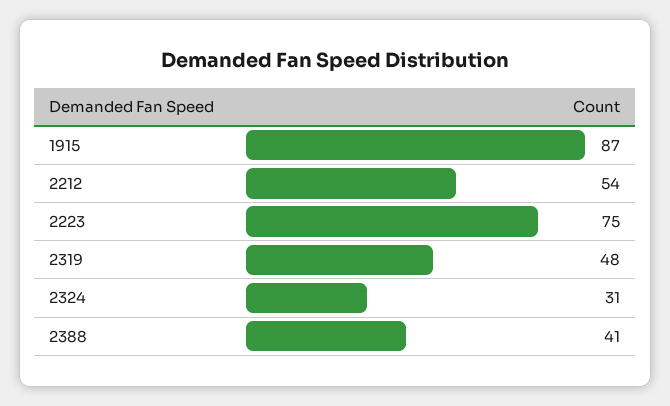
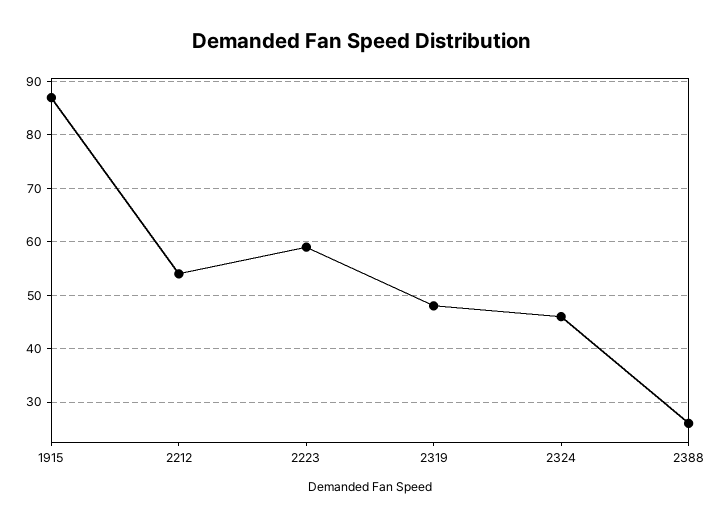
  {
    "1915": 87,
    "2212": 54,
-   "2223": 75,
+   "2223": 60,
    "2319": 48,
-   "2324": 31,
+   "2324": 45,
-   "2388": 41
+   "2388": 25
  }

